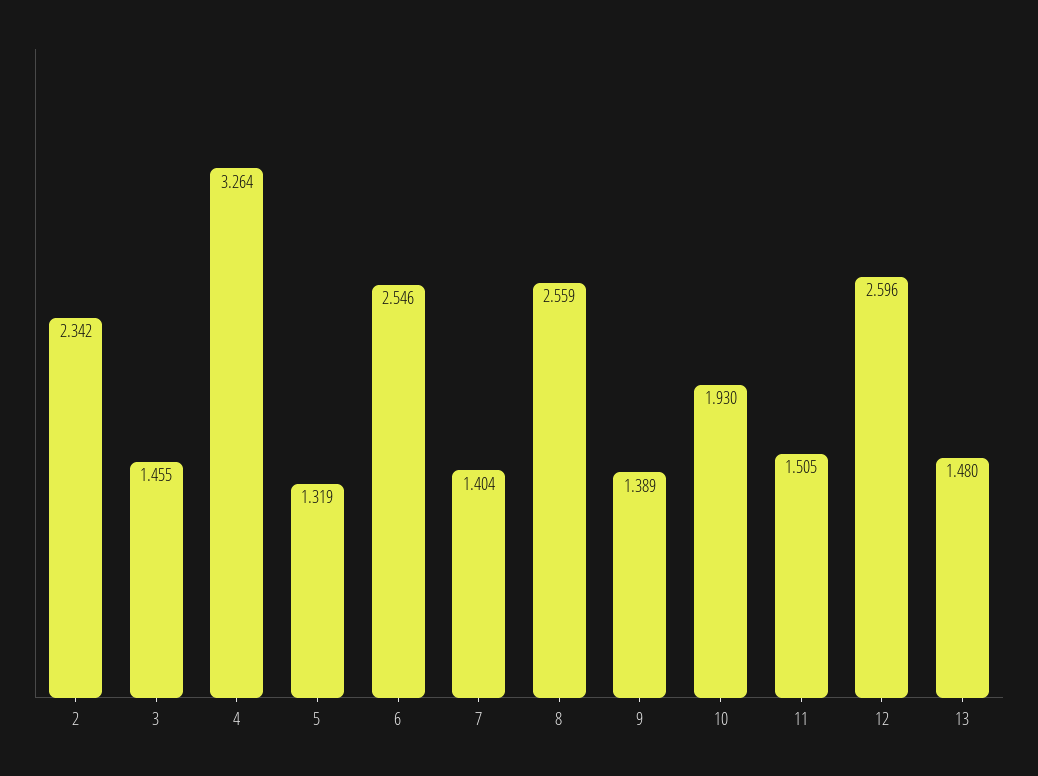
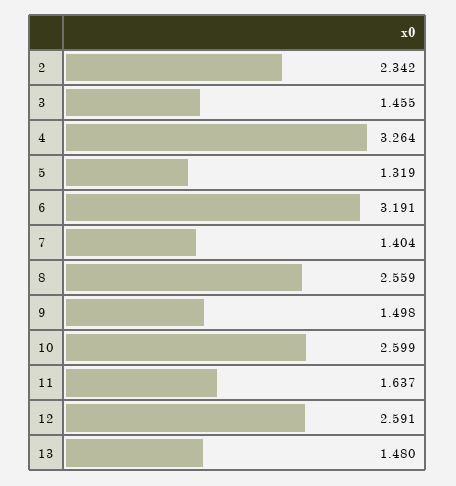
  {
    "2": 2.342,
    "3": 1.455,
    "4": 3.264,
    "5": 1.319,
-   "6": 2.546,
+   "6": 3.191,
    "7": 1.404,
    "8": 2.559,
-   "9": 1.389,
+   "9": 1.498,
-   "10": 1.93,
+   "10": 2.599,
-   "11": 1.505,
+   "11": 1.637,
-   "12": 2.596,
+   "12": 2.591,
    "13": 1.48
  }

